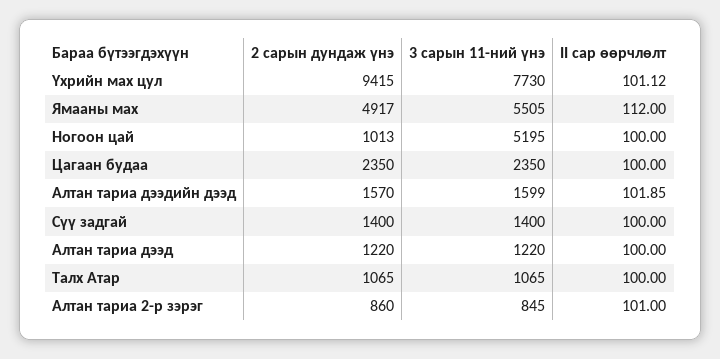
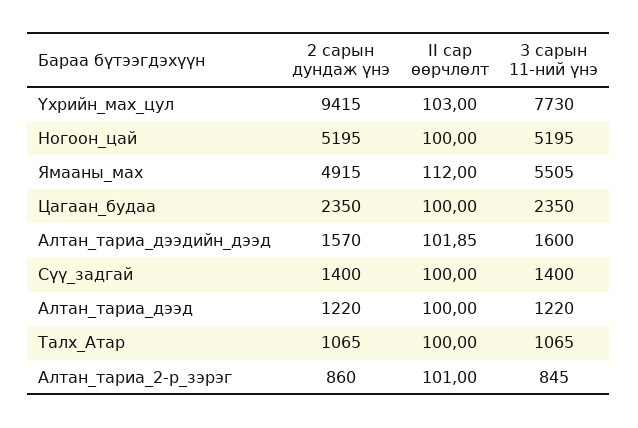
  {
    "2 сарын дундаж үнэ": {
      "Үхрийн мах цул": 9415,
-     "Ямааны мах": 4917,
+     "Ямааны мах": 4915,
-     "Ногоон цай": 1013,
+     "Ногоон цай": 5195,
      "Цагаан будаа": 2350,
      "Алтан тариа дээдийн дээд": 1570,
      "Сүү задгай": 1400,
      "Алтан тариа дээд": 1220,
      "Талх Атар": 1065,
      "Алтан тариа 2-р зэрэг": 860
    },
    "3 сарын 11-ний үнэ": {
      "Үхрийн мах цул": 7730,
      "Ямааны мах": 5505,
      "Ногоон цай": 5195,
      "Цагаан будаа": 2350,
-     "Алтан тариа дээдийн дээд": 1599,
+     "Алтан тариа дээдийн дээд": 1600,
      "Сүү задгай": 1400,
      "Алтан тариа дээд": 1220,
      "Талх Атар": 1065,
      "Алтан тариа 2-р зэрэг": 845
    },
    "II сар өөрчлөлт": {
-     "Үхрийн мах цул": 101.12,
+     "Үхрийн мах цул": 103,
      "Ямааны мах": 112,
      "Ногоон цай": 100,
      "Цагаан будаа": 100,
      "Алтан тариа дээдийн дээд": 101.85,
      "Сүү задгай": 100,
      "Алтан тариа дээд": 100,
      "Талх Атар": 100,
      "Алтан тариа 2-р зэрэг": 101
    }
  }

